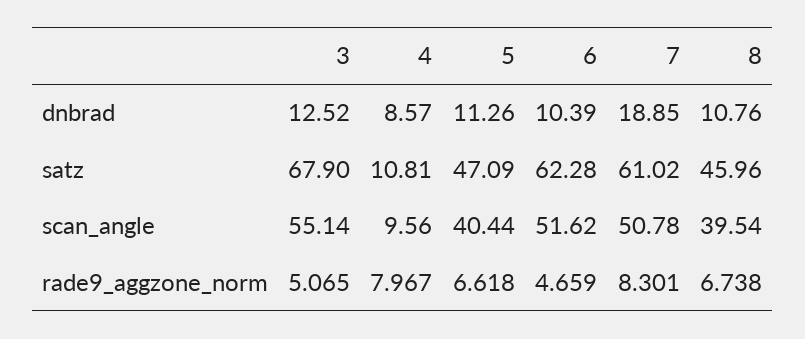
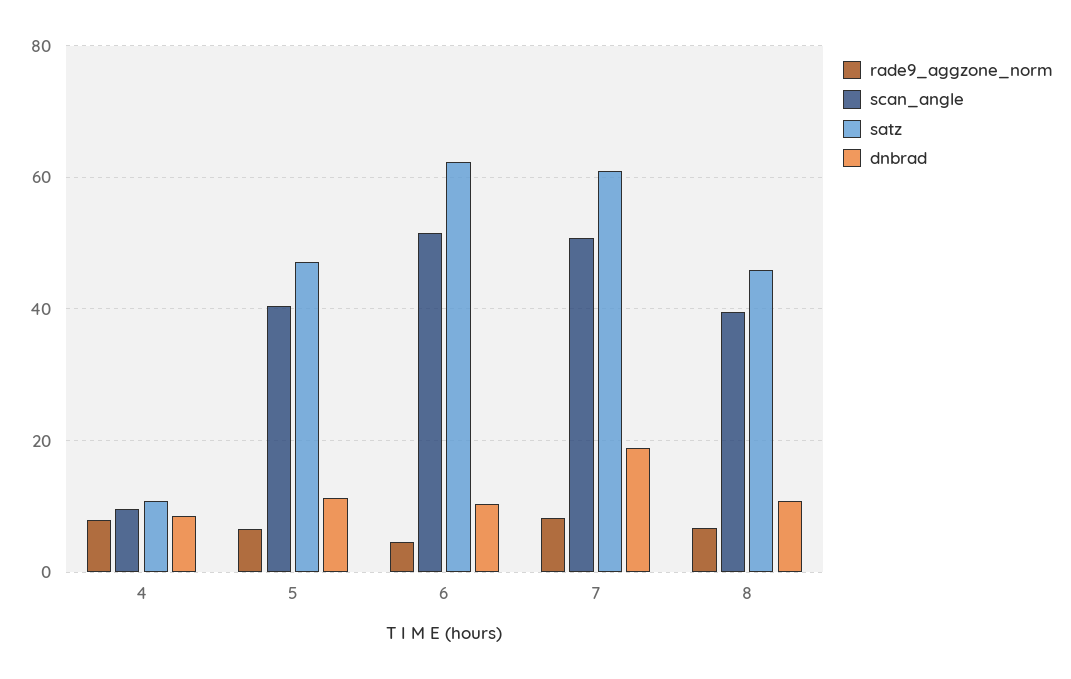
  {
    "dnbrad": {
-     "3": 12.52,
      "4": 8.57,
      "5": 11.26,
      "6": 10.39,
      "7": 18.85,
      "8": 10.76
    },
    "satz": {
-     "3": 67.9,
      "4": 10.81,
      "5": 47.09,
      "6": 62.28,
      "7": 61.02,
      "8": 45.96
    },
    "scan_angle": {
-     "3": 55.14,
      "4": 9.56,
      "5": 40.44,
      "6": 51.62,
      "7": 50.78,
      "8": 39.54
    },
    "rade9_aggzone_norm": {
-     "3": 5.065,
      "4": 7.967,
      "5": 6.618,
      "6": 4.659,
      "7": 8.301,
      "8": 6.738
    }
  }

